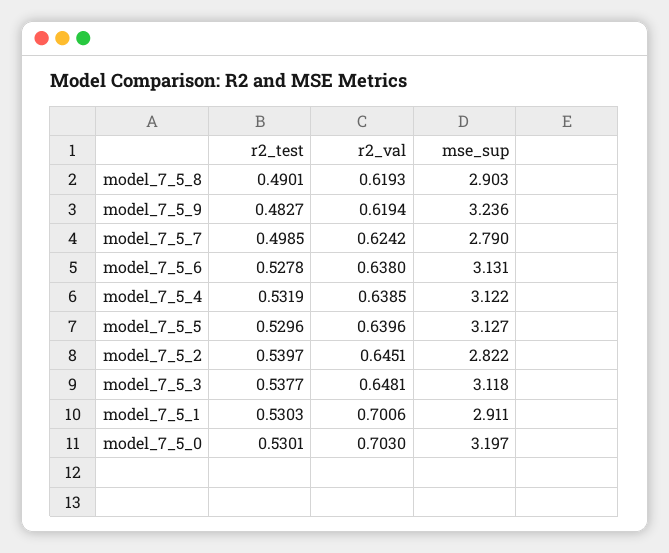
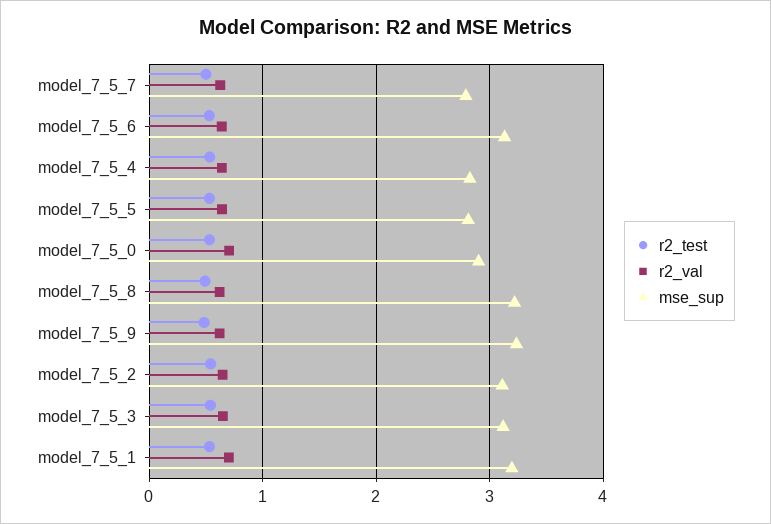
  {
    "r2_test": {
      "model_7_5_8": 0.4901,
      "model_7_5_9": 0.4827,
      "model_7_5_7": 0.4985,
      "model_7_5_6": 0.5278,
      "model_7_5_4": 0.5319,
      "model_7_5_5": 0.5296,
      "model_7_5_2": 0.5397,
      "model_7_5_3": 0.5377,
      "model_7_5_1": 0.5303,
      "model_7_5_0": 0.5301
    },
    "r2_val": {
      "model_7_5_8": 0.6193,
      "model_7_5_9": 0.6194,
      "model_7_5_7": 0.6242,
      "model_7_5_6": 0.638,
      "model_7_5_4": 0.6385,
      "model_7_5_5": 0.6396,
      "model_7_5_2": 0.6451,
      "model_7_5_3": 0.6481,
      "model_7_5_1": 0.7006,
      "model_7_5_0": 0.703
    },
    "mse_sup": {
-     "model_7_5_8": 2.903,
+     "model_7_5_8": 3.2,
      "model_7_5_9": 3.236,
      "model_7_5_7": 2.79,
      "model_7_5_6": 3.131,
-     "model_7_5_4": 3.122,
+     "model_7_5_4": 2.8,
-     "model_7_5_5": 3.127,
+     "model_7_5_5": 2.8,
-     "model_7_5_2": 2.822,
+     "model_7_5_2": 3.1,
      "model_7_5_3": 3.118,
-     "model_7_5_1": 2.911,
+     "model_7_5_1": 3.2,
-     "model_7_5_0": 3.197
+     "model_7_5_0": 2.9
    }
  }

